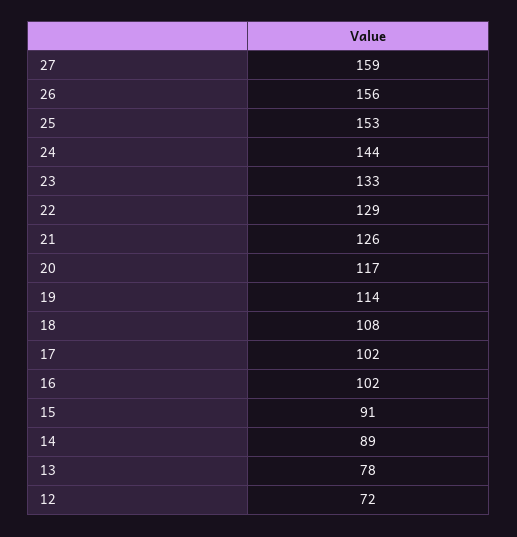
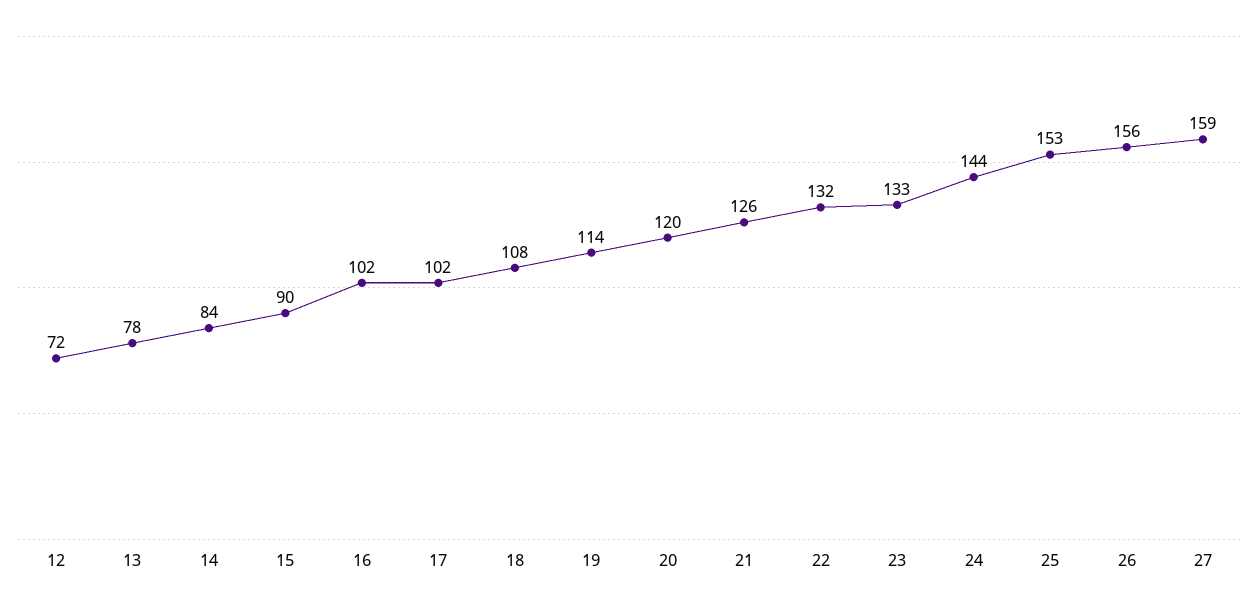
  {
    "27": 159,
    "26": 156,
    "25": 153,
    "24": 144,
    "23": 133,
-   "22": 129,
+   "22": 132,
    "21": 126,
-   "20": 117,
+   "20": 120,
    "19": 114,
    "18": 108,
    "17": 102,
    "16": 102,
-   "15": 91,
+   "15": 90,
-   "14": 89,
+   "14": 84,
    "13": 78,
    "12": 72
  }

